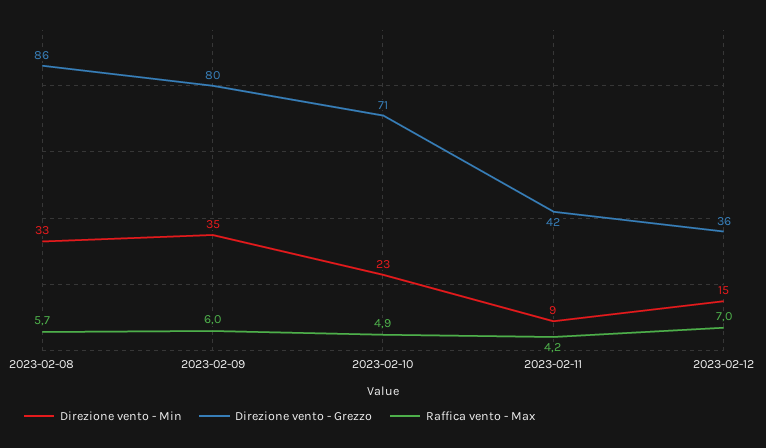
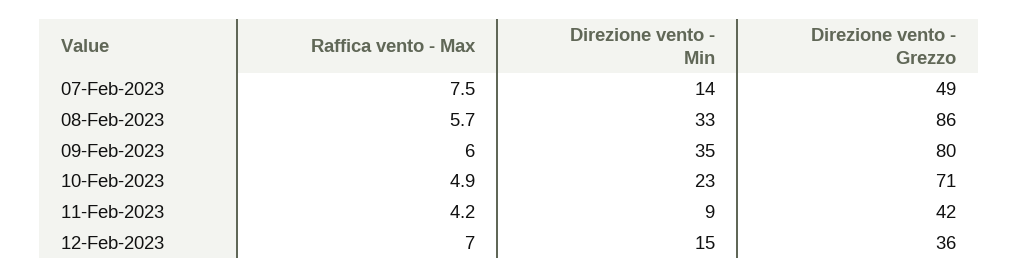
  {
    "Direzione vento - Min": {
      "2023-02-08": 33,
      "2023-02-09": 35,
      "2023-02-10": 23,
      "2023-02-11": 9,
-     "2023-02-12": 15
+     "2023-02-12": 15,
+     "07-Feb-2023": 14
    },
    "Direzione vento - Grezzo": {
      "2023-02-08": 86,
      "2023-02-09": 80,
      "2023-02-10": 71,
      "2023-02-11": 42,
-     "2023-02-12": 36
+     "2023-02-12": 36,
+     "07-Feb-2023": 49
    },
    "Raffica vento - Max": {
      "2023-02-08": 5.7,
      "2023-02-09": 6,
      "2023-02-10": 4.9,
      "2023-02-11": 4.2,
-     "2023-02-12": 7
+     "2023-02-12": 7,
+     "07-Feb-2023": 7.5
    }
  }

